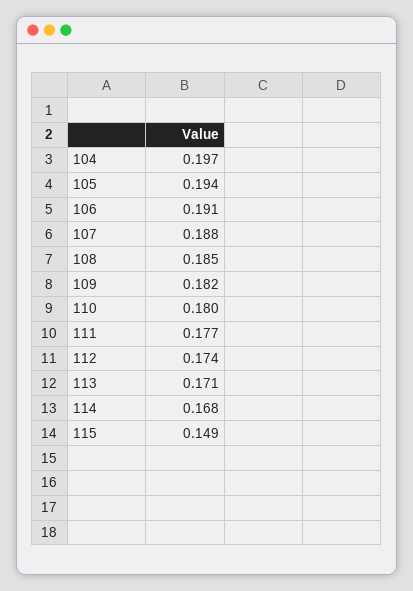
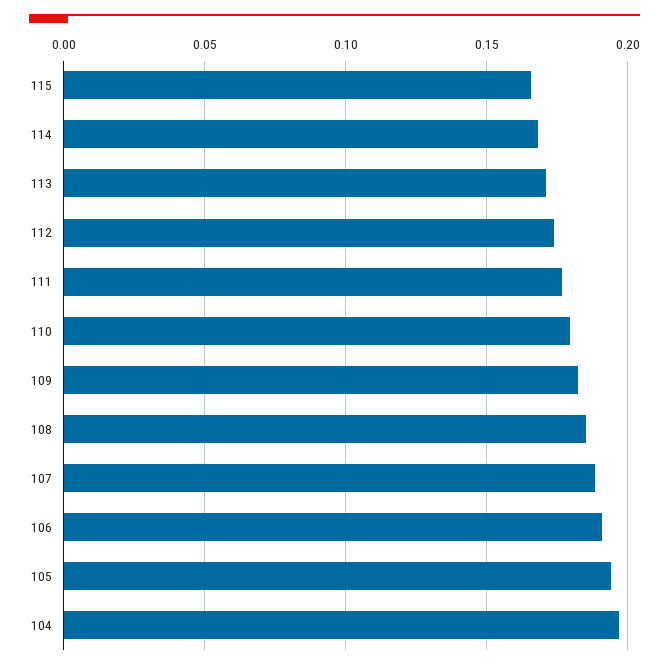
  {
    "104": 0.197,
    "105": 0.194,
    "106": 0.191,
    "107": 0.188,
    "108": 0.185,
    "109": 0.182,
    "110": 0.18,
    "111": 0.177,
    "112": 0.174,
    "113": 0.171,
    "114": 0.168,
-   "115": 0.149
+   "115": 0.165
  }

